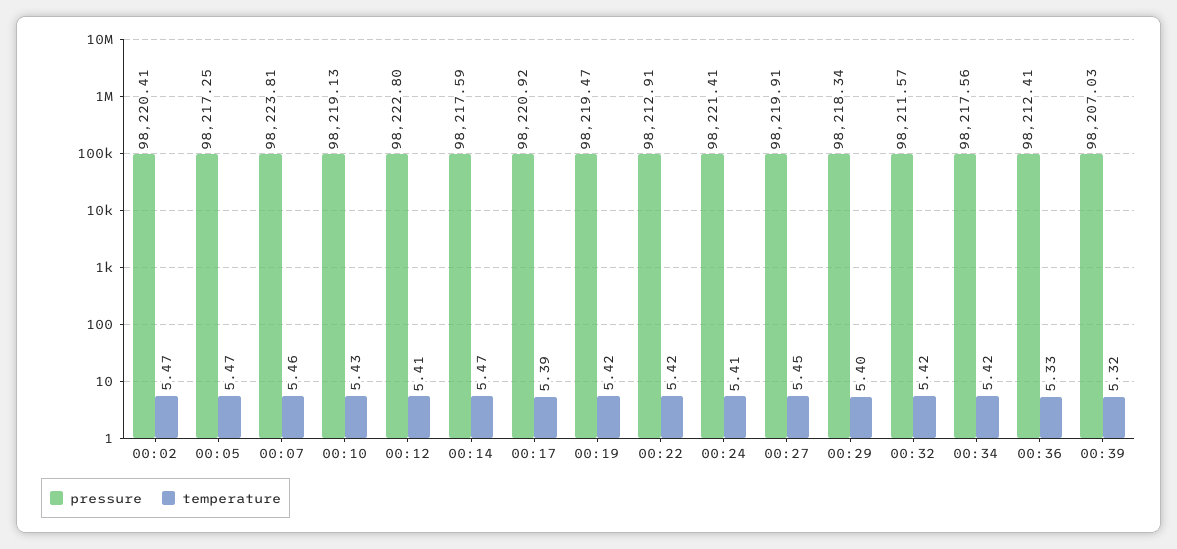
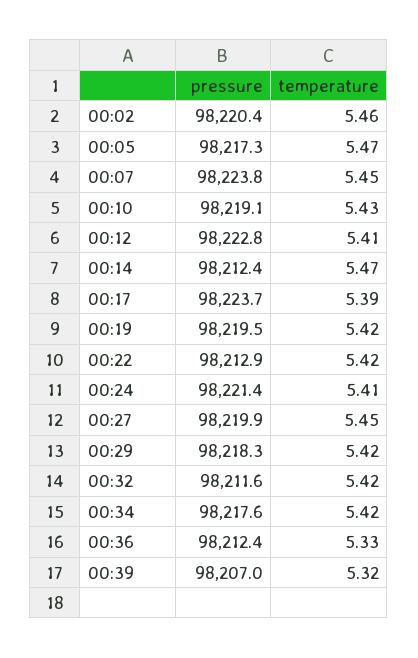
  {
    "pressure": {
      "00:02": 98220.41,
      "00:05": 98217.25,
      "00:07": 98223.81,
      "00:10": 98219.13,
      "00:12": 98222.8,
-     "00:14": 98217.59,
+     "00:14": 98212.4,
-     "00:17": 98220.92,
+     "00:17": 98223.7,
      "00:19": 98219.47,
      "00:22": 98212.91,
      "00:24": 98221.41,
      "00:27": 98219.91,
      "00:29": 98218.34,
      "00:32": 98211.57,
      "00:34": 98217.56,
      "00:36": 98212.41,
      "00:39": 98207.03
    },
    "temperature": {
-     "00:02": 5.47,
+     "00:02": 5.46,
      "00:05": 5.47,
-     "00:07": 5.46,
+     "00:07": 5.45,
      "00:10": 5.43,
      "00:12": 5.41,
      "00:14": 5.47,
      "00:17": 5.39,
      "00:19": 5.42,
      "00:22": 5.42,
      "00:24": 5.41,
      "00:27": 5.45,
-     "00:29": 5.4,
+     "00:29": 5.42,
      "00:32": 5.42,
      "00:34": 5.42,
      "00:36": 5.33,
      "00:39": 5.32
    }
  }

